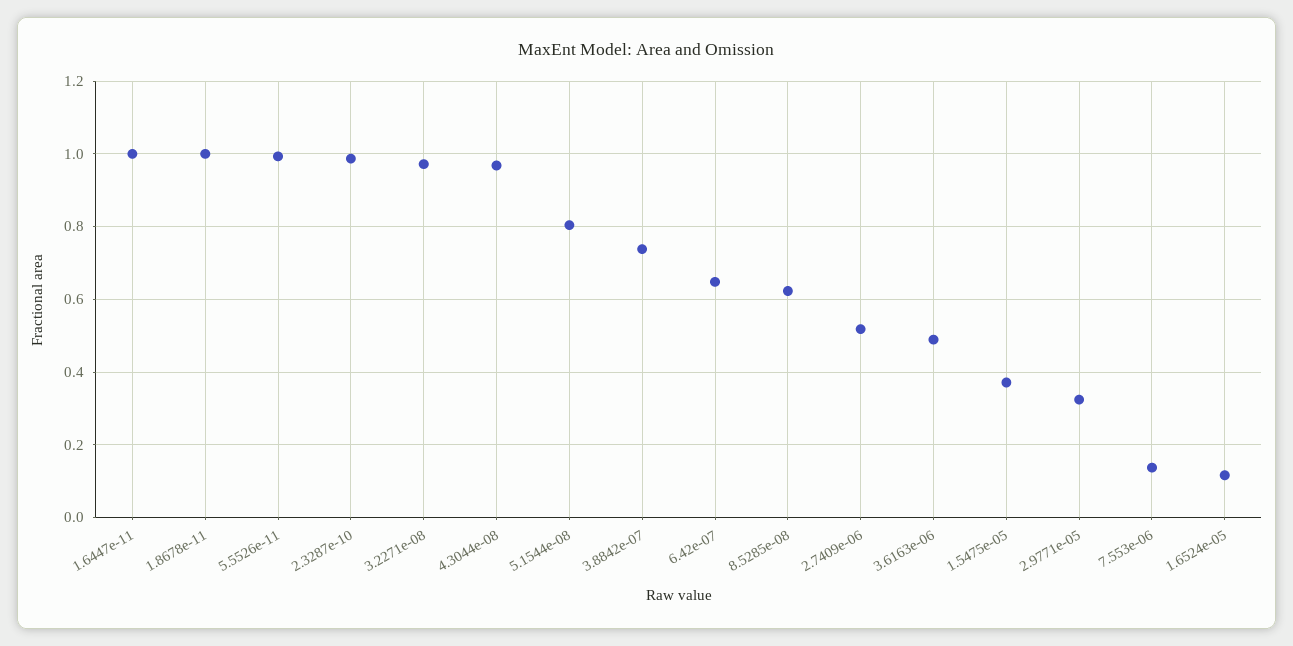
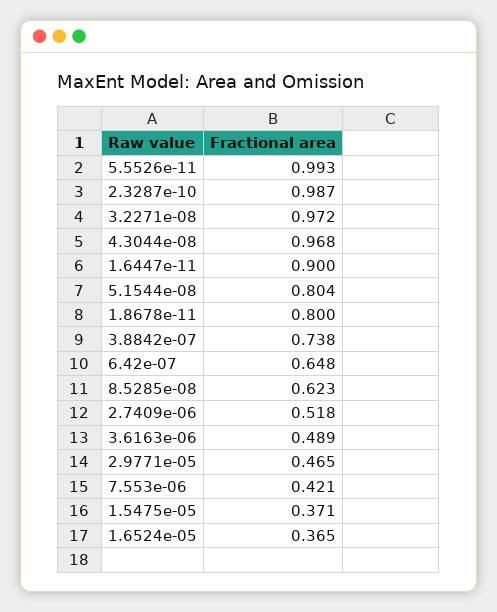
  {
-   "1.6447e-11": 1,
+   "1.6447e-11": 0.9,
-   "1.8678e-11": 1,
+   "1.8678e-11": 0.8,
    "5.5526e-11": 0.993,
    "2.3287e-10": 0.987,
    "3.2271e-08": 0.972,
    "4.3044e-08": 0.968,
    "5.1544e-08": 0.804,
    "3.8842e-07": 0.738,
    "6.42e-07": 0.648,
    "8.5285e-08": 0.623,
    "2.7409e-06": 0.518,
    "3.6163e-06": 0.489,
    "1.5475e-05": 0.371,
-   "2.9771e-05": 0.32,
+   "2.9771e-05": 0.465,
-   "7.553e-06": 0.14,
+   "7.553e-06": 0.421,
-   "1.6524e-05": 0.12
+   "1.6524e-05": 0.365
  }

